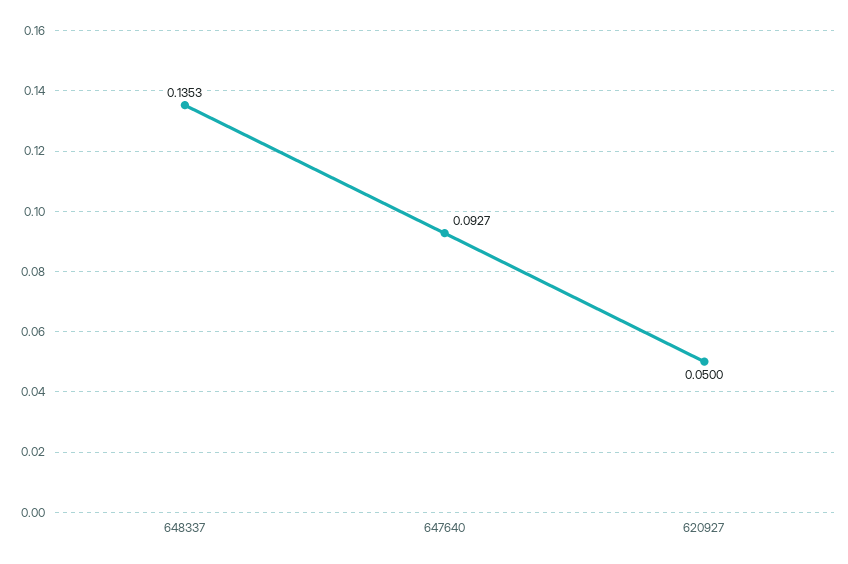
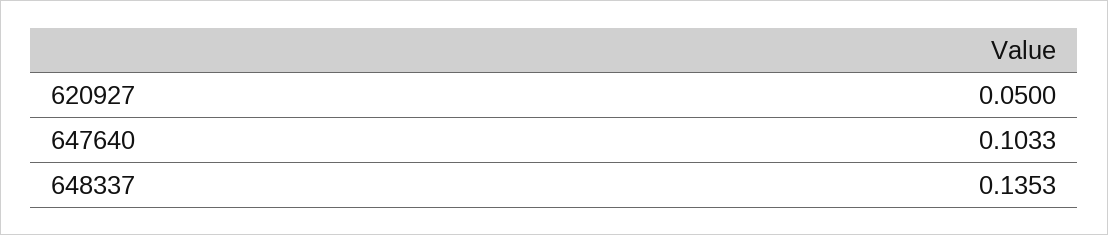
  {
    "648337": 0.1353,
-   "647640": 0.0927,
+   "647640": 0.1033,
    "620927": 0.05
  }

